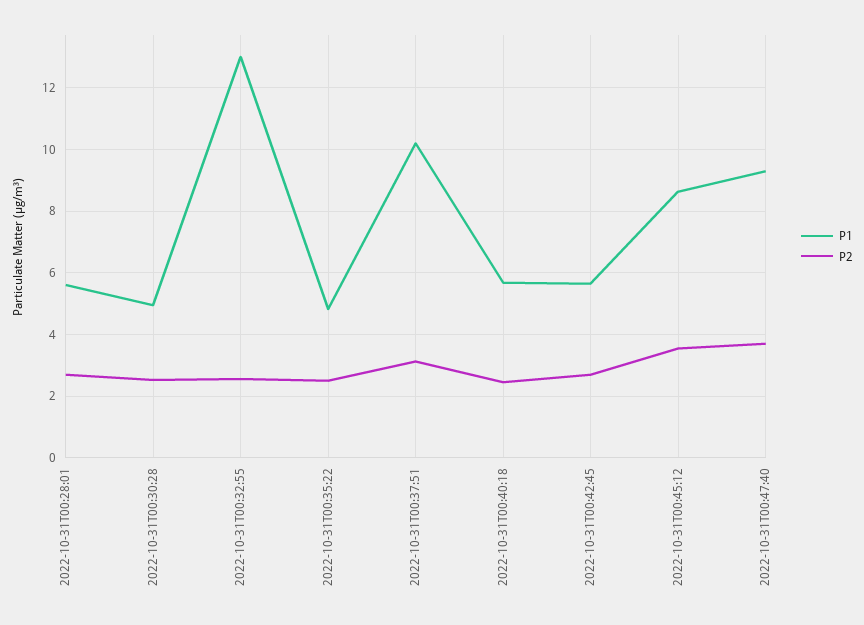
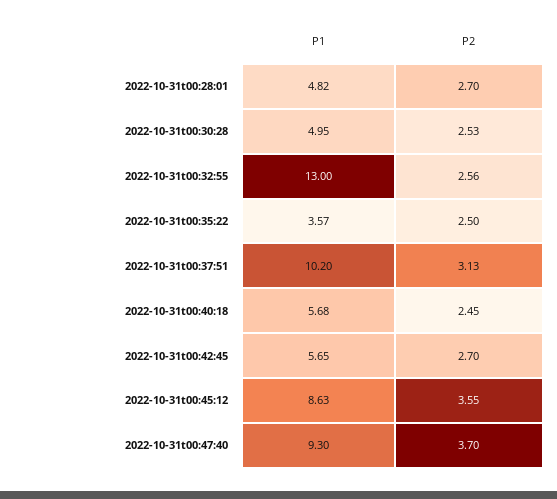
  {
    "P1": {
-     "2022-10-31T00:28:01": 5.6,
+     "2022-10-31T00:28:01": 4.82,
      "2022-10-31T00:30:28": 4.95,
      "2022-10-31T00:32:55": 13,
-     "2022-10-31T00:35:22": 4.8,
+     "2022-10-31T00:35:22": 3.57,
      "2022-10-31T00:37:51": 10.2,
      "2022-10-31T00:40:18": 5.68,
      "2022-10-31T00:42:45": 5.65,
      "2022-10-31T00:45:12": 8.63,
      "2022-10-31T00:47:40": 9.3
    },
    "P2": {
      "2022-10-31T00:28:01": 2.7,
      "2022-10-31T00:30:28": 2.53,
      "2022-10-31T00:32:55": 2.56,
      "2022-10-31T00:35:22": 2.5,
      "2022-10-31T00:37:51": 3.13,
      "2022-10-31T00:40:18": 2.45,
      "2022-10-31T00:42:45": 2.7,
      "2022-10-31T00:45:12": 3.55,
      "2022-10-31T00:47:40": 3.7
    }
  }

